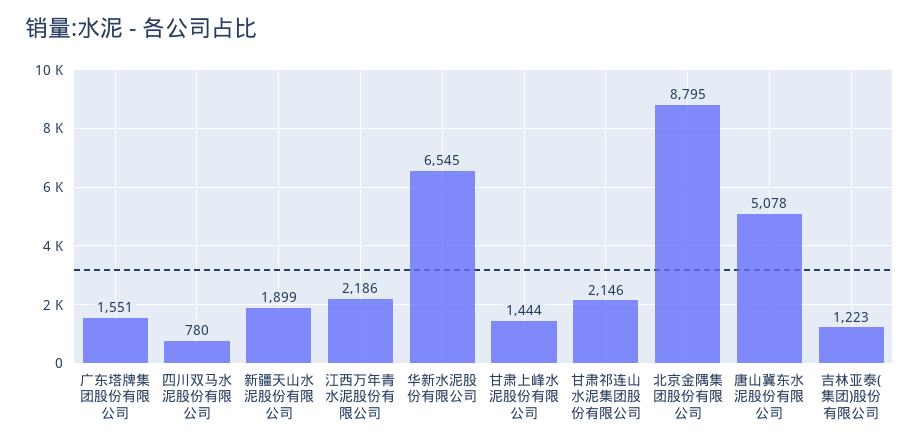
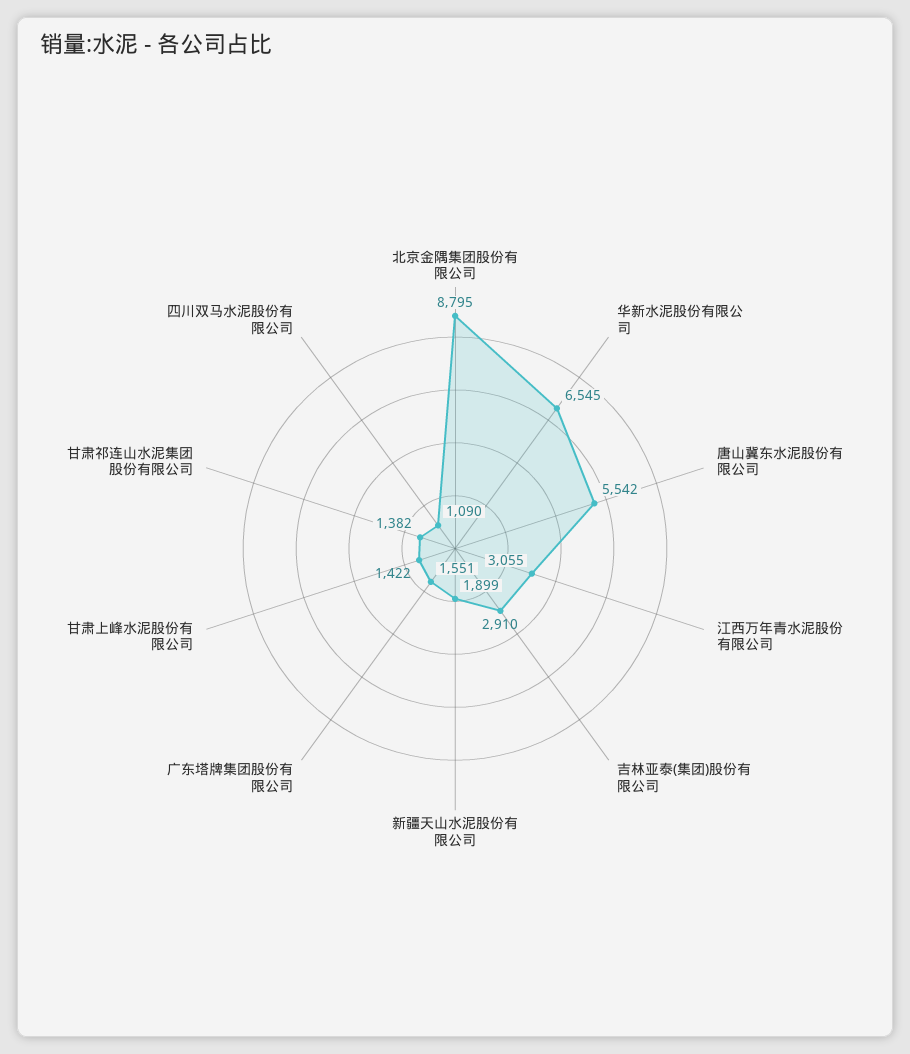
  {
    "广东塔牌集团股份有限公司": 1551,
-   "四川双马水泥股份有限公司": 780,
+   "四川双马水泥股份有限公司": 1090,
    "新疆天山水泥股份有限公司": 1899,
-   "江西万年青水泥股份有限公司": 2186,
+   "江西万年青水泥股份有限公司": 3055,
    "华新水泥股份有限公司": 6545,
-   "甘肃上峰水泥股份有限公司": 1444,
+   "甘肃上峰水泥股份有限公司": 1422,
-   "甘肃祁连山水泥集团股份有限公司": 2146,
+   "甘肃祁连山水泥集团股份有限公司": 1382,
    "北京金隅集团股份有限公司": 8795,
-   "唐山冀东水泥股份有限公司": 5078,
+   "唐山冀东水泥股份有限公司": 5542,
-   "吉林亚泰(集团)股份有限公司": 1223
+   "吉林亚泰(集团)股份有限公司": 2910
  }

